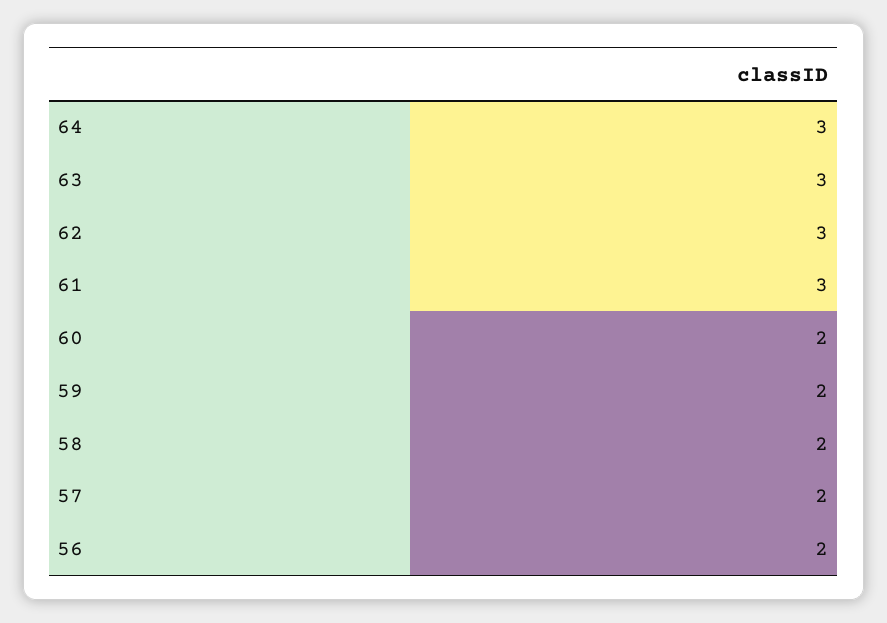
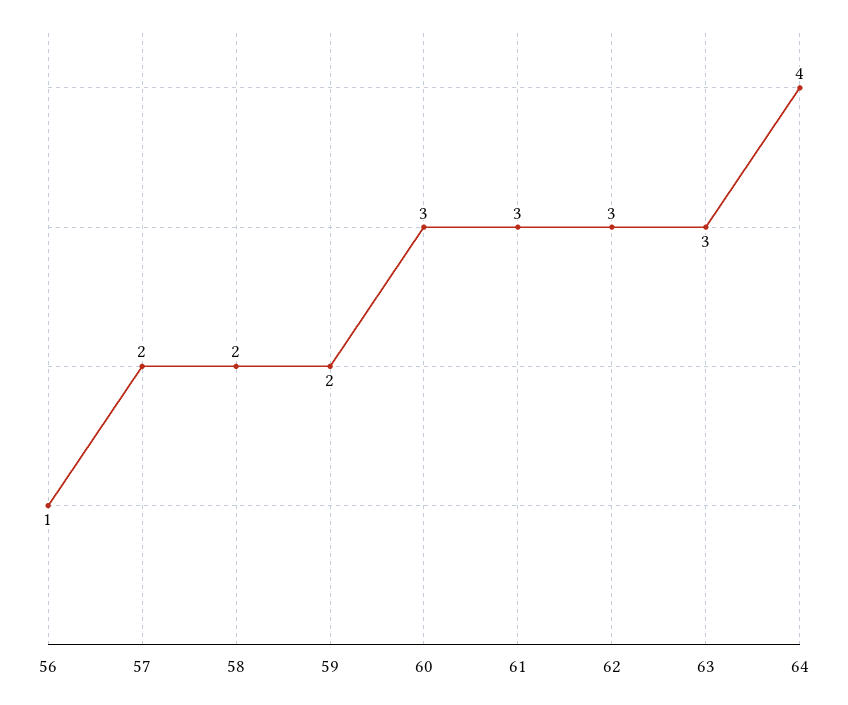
  {
-   "64": 3,
+   "64": 4,
    "63": 3,
    "62": 3,
    "61": 3,
-   "60": 2,
+   "60": 3,
    "59": 2,
    "58": 2,
    "57": 2,
-   "56": 2
+   "56": 1
  }

